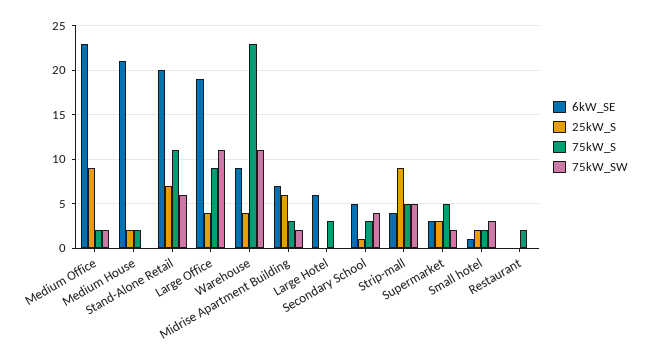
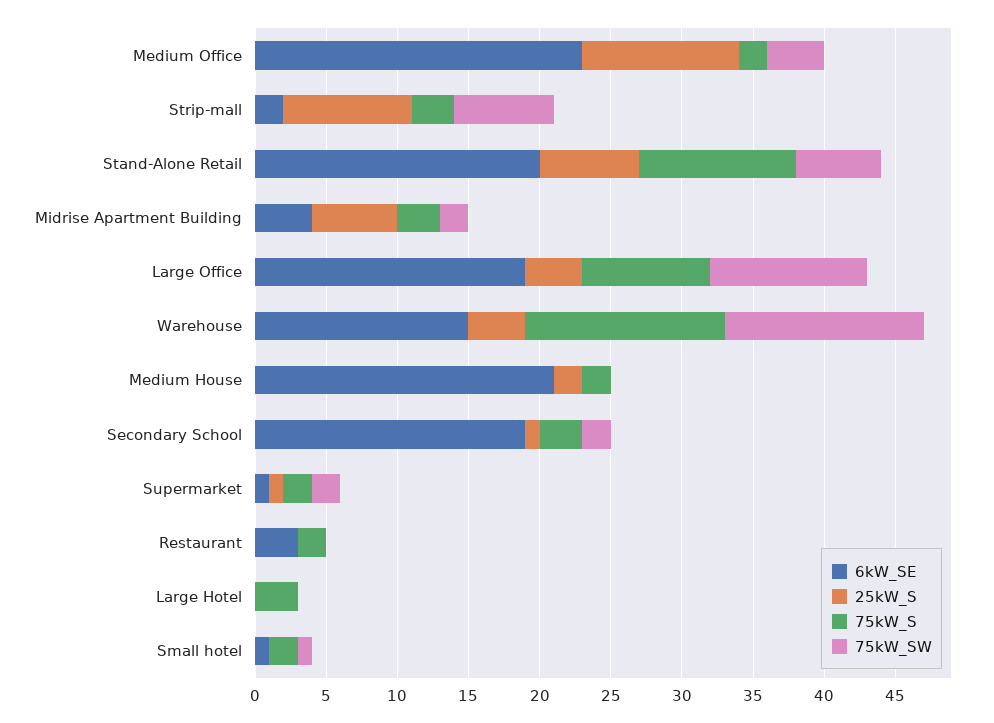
  {
    "6kW_SE": {
      "Medium Office": 23,
      "Medium House": 21,
      "Stand-Alone Retail": 20,
      "Large Office": 19,
-     "Warehouse": 9,
+     "Warehouse": 15,
-     "Midrise Apartment Building": 7,
+     "Midrise Apartment Building": 4,
-     "Large Hotel": 6,
+     "Large Hotel": 0,
-     "Secondary School": 5,
+     "Secondary School": 19,
-     "Strip-mall": 4,
+     "Strip-mall": 2,
-     "Supermarket": 3,
+     "Supermarket": 1,
      "Small hotel": 1,
-     "Restaurant": 0
+     "Restaurant": 3
    },
    "25kW_S": {
-     "Medium Office": 9,
+     "Medium Office": 11,
      "Medium House": 2,
      "Stand-Alone Retail": 7,
      "Large Office": 4,
      "Warehouse": 4,
      "Midrise Apartment Building": 6,
      "Large Hotel": 0,
      "Secondary School": 1,
      "Strip-mall": 9,
-     "Supermarket": 3,
+     "Supermarket": 1,
-     "Small hotel": 2,
+     "Small hotel": 0,
      "Restaurant": 0
    },
    "75kW_S": {
      "Medium Office": 2,
      "Medium House": 2,
      "Stand-Alone Retail": 11,
      "Large Office": 9,
-     "Warehouse": 23,
+     "Warehouse": 14,
      "Midrise Apartment Building": 3,
      "Large Hotel": 3,
      "Secondary School": 3,
-     "Strip-mall": 5,
+     "Strip-mall": 3,
-     "Supermarket": 5,
+     "Supermarket": 2,
      "Small hotel": 2,
      "Restaurant": 2
    },
    "75kW_SW": {
-     "Medium Office": 2,
+     "Medium Office": 4,
      "Medium House": 0,
      "Stand-Alone Retail": 6,
      "Large Office": 11,
-     "Warehouse": 11,
+     "Warehouse": 14,
      "Midrise Apartment Building": 2,
      "Large Hotel": 0,
-     "Secondary School": 4,
+     "Secondary School": 2,
-     "Strip-mall": 5,
+     "Strip-mall": 7,
      "Supermarket": 2,
-     "Small hotel": 3,
+     "Small hotel": 1,
      "Restaurant": 0
    }
  }

